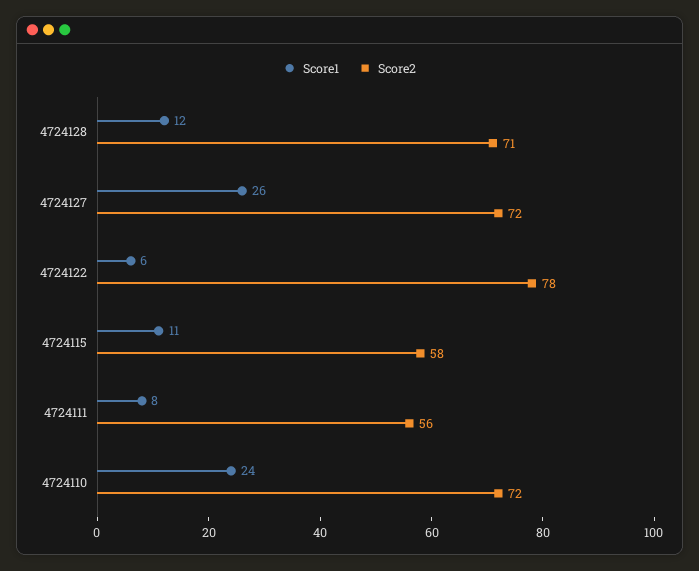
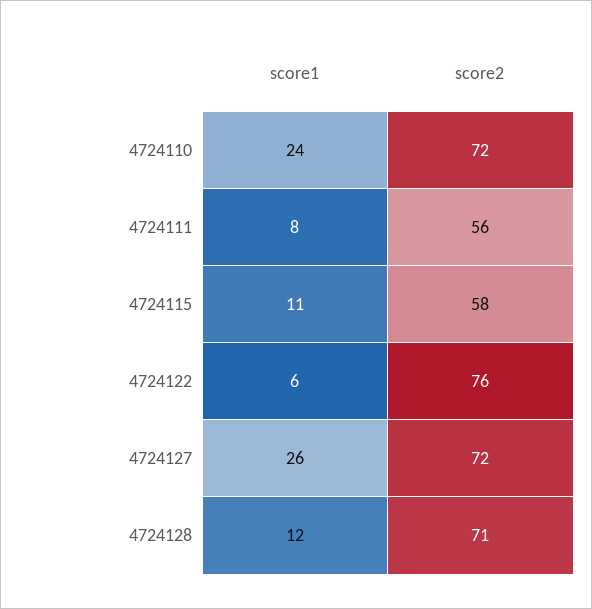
  {
    "Score1": {
      "4724128": 12,
      "4724127": 26,
      "4724122": 6,
      "4724115": 11,
      "4724111": 8,
      "4724110": 24
    },
    "Score2": {
      "4724128": 71,
      "4724127": 72,
-     "4724122": 78,
+     "4724122": 76,
      "4724115": 58,
      "4724111": 56,
      "4724110": 72
    }
  }

